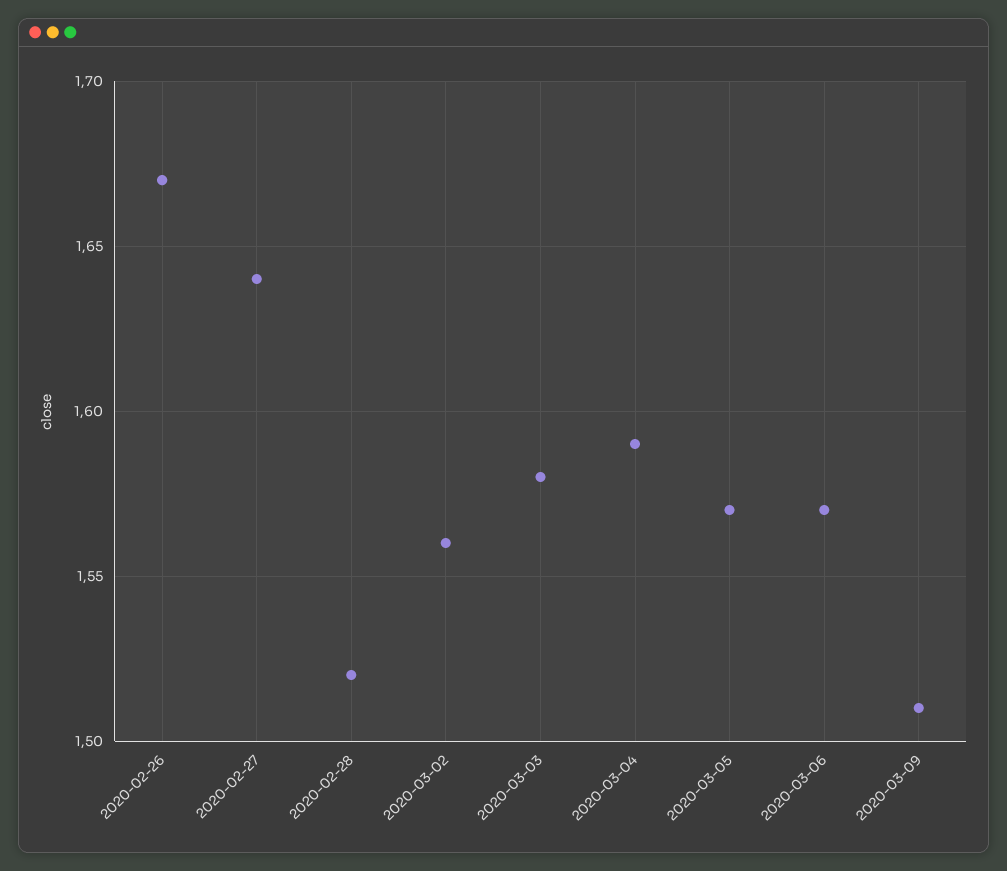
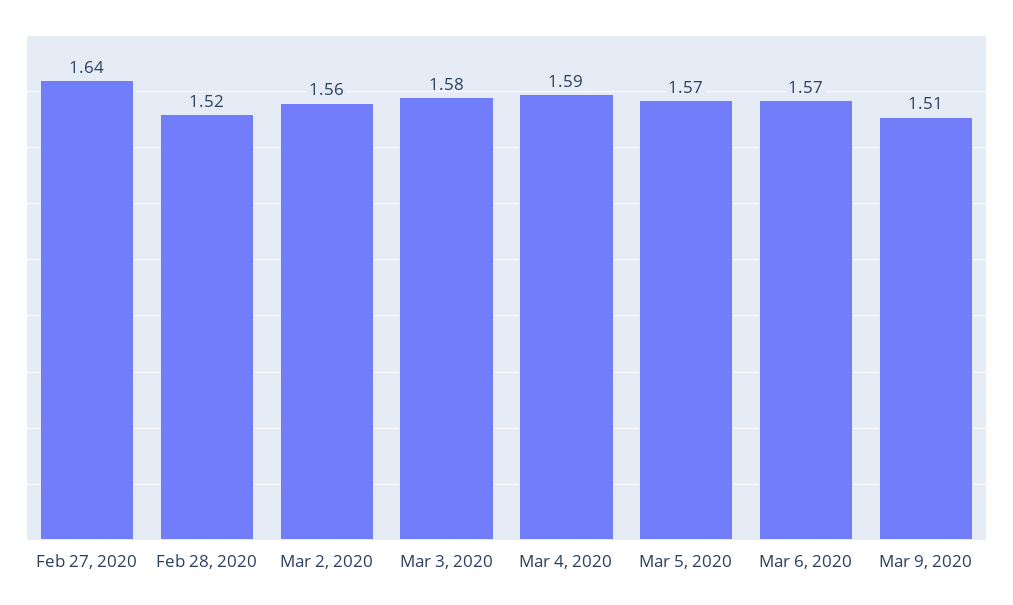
  {
-   "2020-02-26": 1.67,
    "2020-02-27": 1.64,
    "2020-02-28": 1.52,
    "2020-03-02": 1.56,
    "2020-03-03": 1.58,
    "2020-03-04": 1.59,
    "2020-03-05": 1.57,
    "2020-03-06": 1.57,
    "2020-03-09": 1.51
  }

